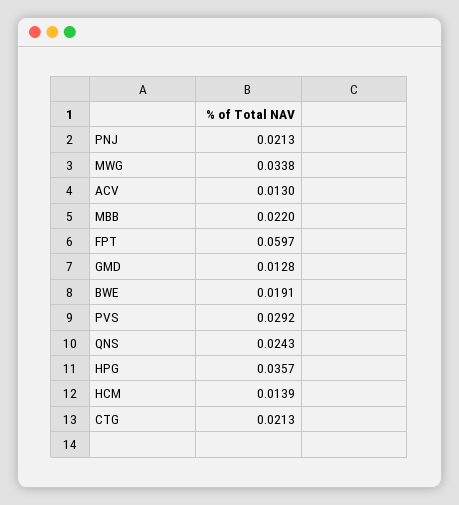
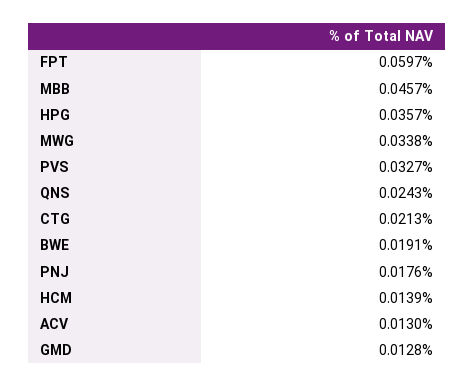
  {
-   "PNJ": 0.0213,
+   "PNJ": 0.0176,
    "MWG": 0.0338,
    "ACV": 0.013,
-   "MBB": 0.022,
+   "MBB": 0.0457,
    "FPT": 0.0597,
    "GMD": 0.0128,
    "BWE": 0.0191,
-   "PVS": 0.0292,
+   "PVS": 0.0327,
    "QNS": 0.0243,
    "HPG": 0.0357,
    "HCM": 0.0139,
    "CTG": 0.0213
  }

